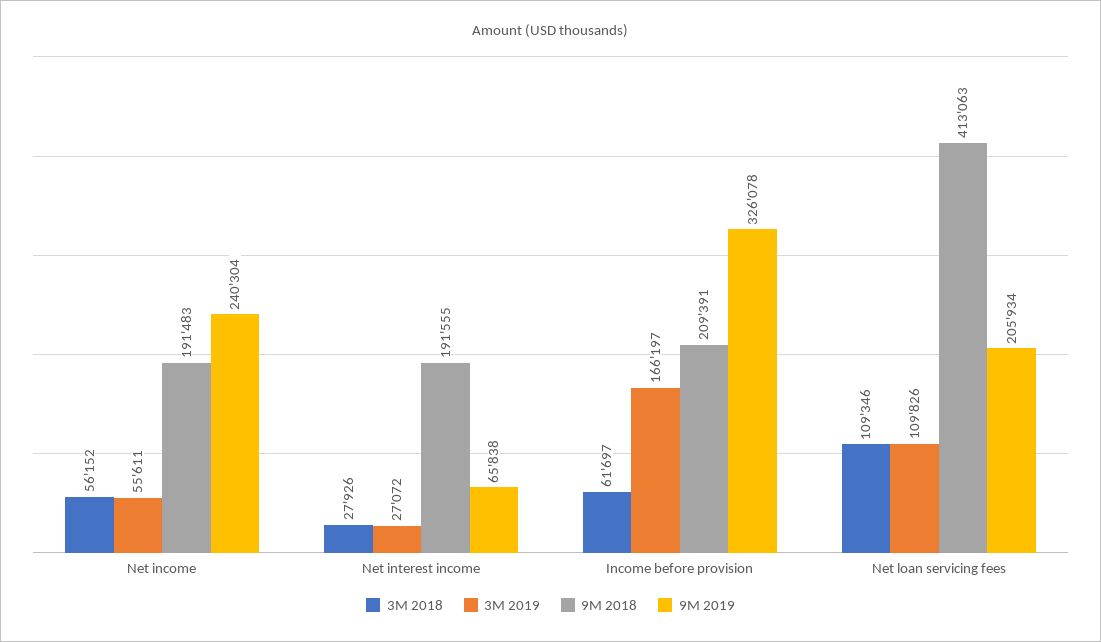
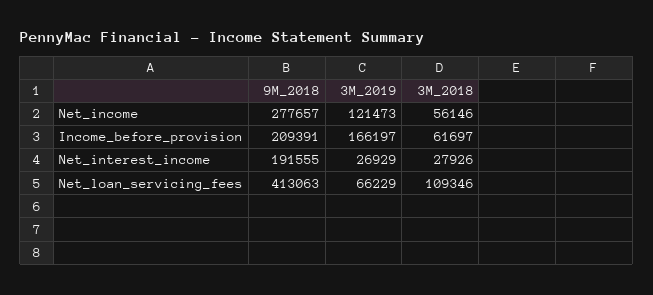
  {
    "3M 2018": {
-     "Net income": 56152,
+     "Net income": 56146,
      "Net interest income": 27926,
      "Income before provision": 61697,
      "Net loan servicing fees": 109346
    },
    "3M 2019": {
-     "Net income": 55611,
+     "Net income": 121473,
-     "Net interest income": 27072,
+     "Net interest income": 26929,
      "Income before provision": 166197,
-     "Net loan servicing fees": 109826
+     "Net loan servicing fees": 66229
    },
    "9M 2018": {
-     "Net income": 191483,
+     "Net income": 277657,
      "Net interest income": 191555,
      "Income before provision": 209391,
      "Net loan servicing fees": 413063
-   },
+   }
-   "9M 2019": {
-     "Net income": 240304,
-     "Net interest income": 65838,
-     "Income before provision": 326078,
-     "Net loan servicing fees": 205934
-   }
  }

